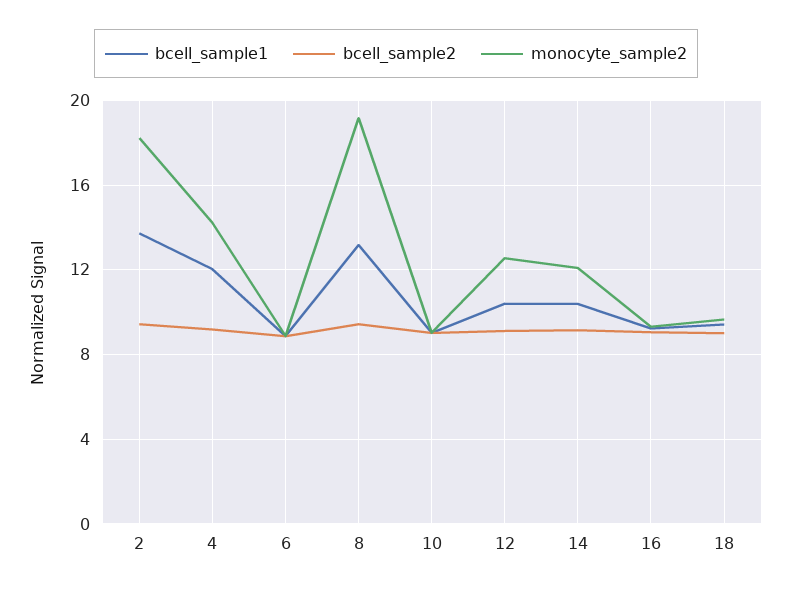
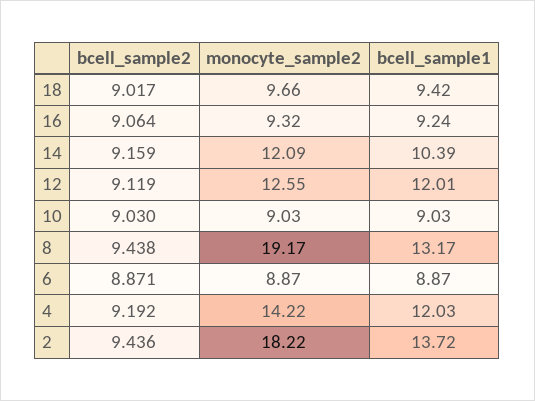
  {
    "bcell_sample1": {
      "2": 13.72,
      "4": 12.03,
      "6": 8.87,
      "8": 13.17,
      "10": 9.03,
-     "12": 10.5,
+     "12": 12.01,
      "14": 10.39,
      "16": 9.24,
      "18": 9.42
    },
    "bcell_sample2": {
      "2": 9.436,
      "4": 9.192,
      "6": 8.871,
      "8": 9.438,
      "10": 9.03,
      "12": 9.119,
      "14": 9.159,
      "16": 9.064,
      "18": 9.017
    },
    "monocyte_sample2": {
      "2": 18.22,
      "4": 14.22,
      "6": 8.87,
      "8": 19.17,
      "10": 9.03,
      "12": 12.55,
      "14": 12.09,
      "16": 9.32,
      "18": 9.66
    }
  }

